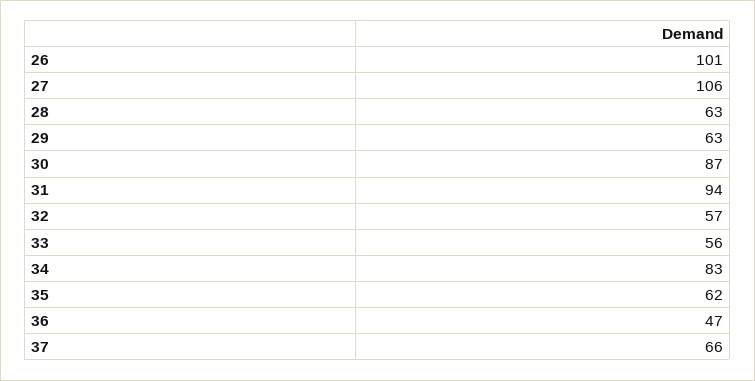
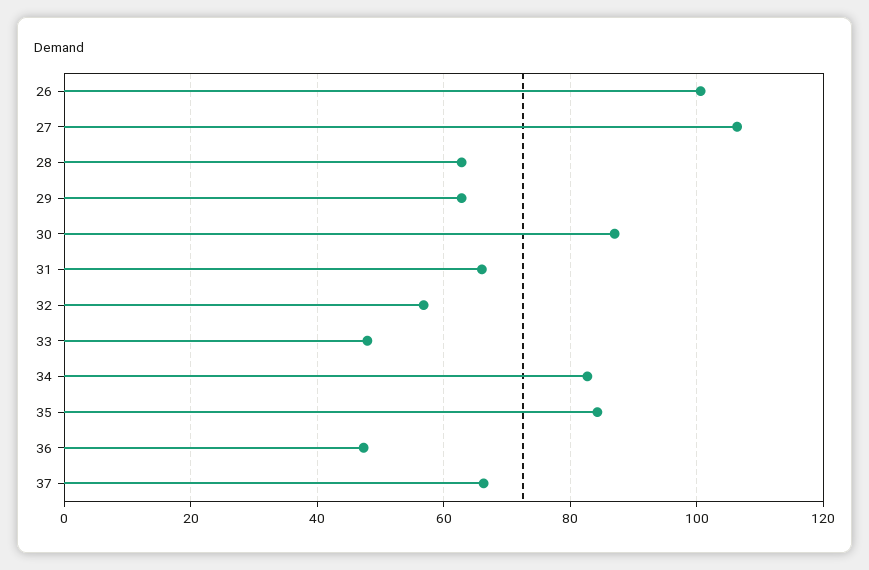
  {
    "26": 101,
    "27": 106,
    "28": 63,
    "29": 63,
    "30": 87,
-   "31": 94,
+   "31": 66,
    "32": 57,
-   "33": 56,
+   "33": 48,
    "34": 83,
-   "35": 62,
+   "35": 84,
    "36": 47,
    "37": 66
  }

